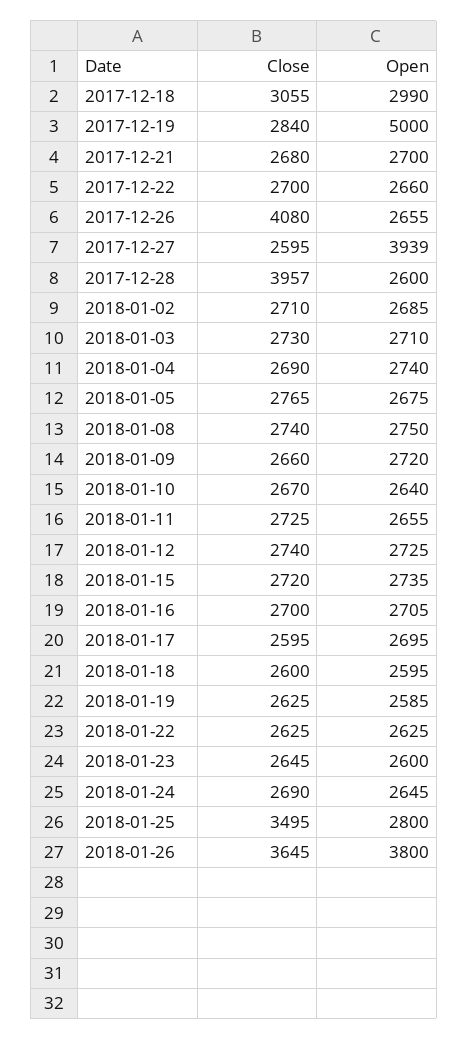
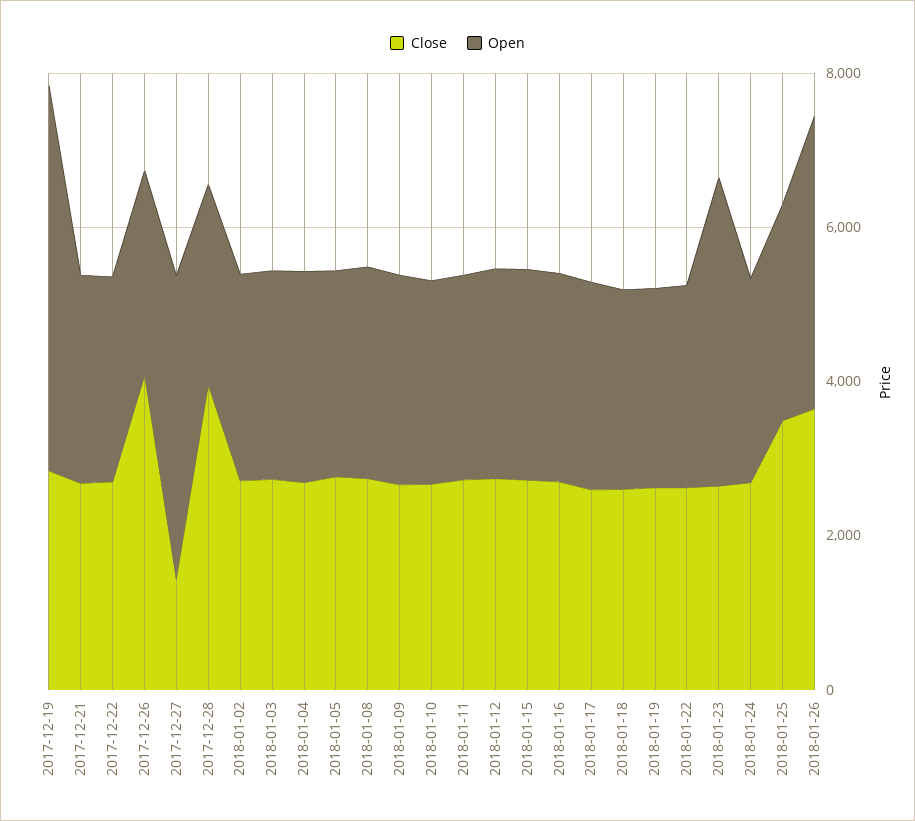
  {
    "Close": {
-     "2017-12-18": 3055,
      "2017-12-19": 2840,
      "2017-12-21": 2680,
      "2017-12-22": 2700,
      "2017-12-26": 4080,
-     "2017-12-27": 2595,
+     "2017-12-27": 1500,
      "2017-12-28": 3957,
      "2018-01-02": 2710,
      "2018-01-03": 2730,
      "2018-01-04": 2690,
      "2018-01-05": 2765,
      "2018-01-08": 2740,
      "2018-01-09": 2660,
      "2018-01-10": 2670,
      "2018-01-11": 2725,
      "2018-01-12": 2740,
      "2018-01-15": 2720,
      "2018-01-16": 2700,
      "2018-01-17": 2595,
      "2018-01-18": 2600,
      "2018-01-19": 2625,
      "2018-01-22": 2625,
      "2018-01-23": 2645,
      "2018-01-24": 2690,
      "2018-01-25": 3495,
      "2018-01-26": 3645
    },
    "Open": {
-     "2017-12-18": 2990,
      "2017-12-19": 5000,
      "2017-12-21": 2700,
      "2017-12-22": 2660,
      "2017-12-26": 2655,
      "2017-12-27": 3939,
      "2017-12-28": 2600,
      "2018-01-02": 2685,
      "2018-01-03": 2710,
      "2018-01-04": 2740,
      "2018-01-05": 2675,
      "2018-01-08": 2750,
      "2018-01-09": 2720,
      "2018-01-10": 2640,
      "2018-01-11": 2655,
      "2018-01-12": 2725,
      "2018-01-15": 2735,
      "2018-01-16": 2705,
      "2018-01-17": 2695,
      "2018-01-18": 2595,
      "2018-01-19": 2585,
      "2018-01-22": 2625,
-     "2018-01-23": 2600,
+     "2018-01-23": 4000,
      "2018-01-24": 2645,
      "2018-01-25": 2800,
      "2018-01-26": 3800
    }
  }

